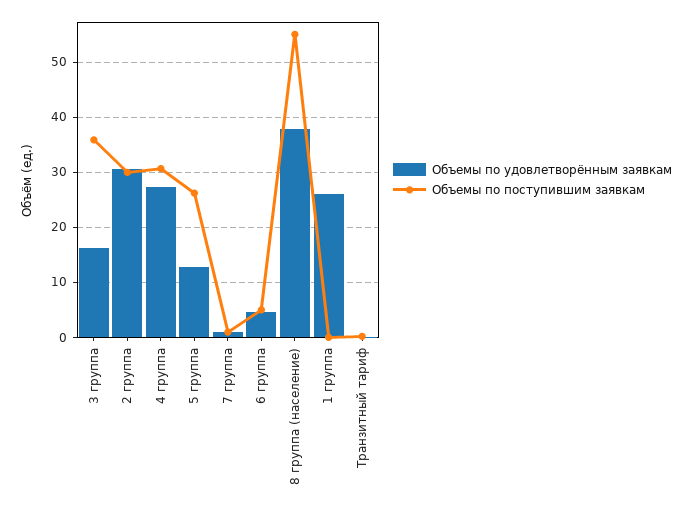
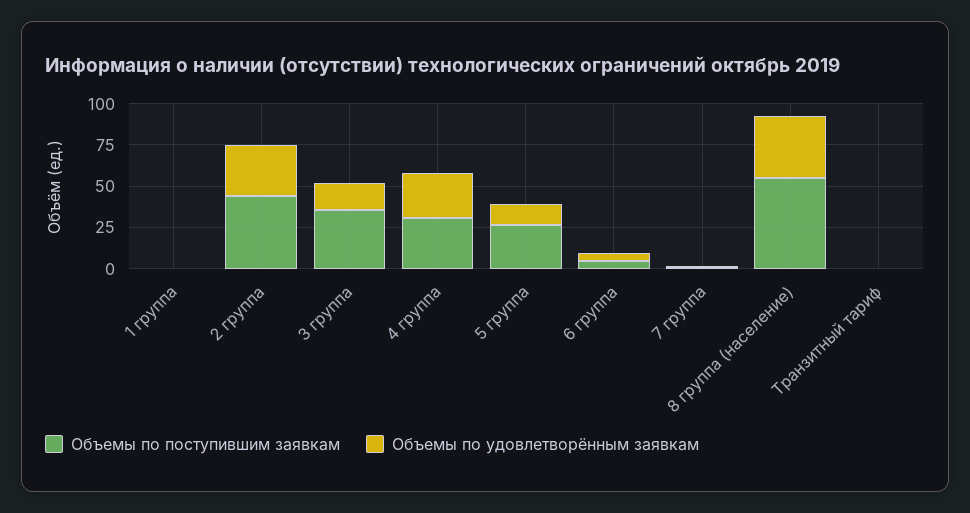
  {
    "Объемы по удовлетворённым заявкам": {
      "3 группа": 16,
      "2 группа": 30,
      "4 группа": 28,
      "5 группа": 12,
      "7 группа": 0,
      "6 группа": 4,
      "8 группа (население)": 38,
-     "1 группа": 26,
+     "1 группа": 0,
      "Транзитный тариф": 0
    },
    "Объемы по поступившим заявкам": {
      "3 группа": 36,
-     "2 группа": 30,
+     "2 группа": 45,
      "4 группа": 30,
      "5 группа": 26,
      "7 группа": 0,
      "6 группа": 4,
      "8 группа (население)": 56,
      "1 группа": 0,
      "Транзитный тариф": 0
    }
  }

